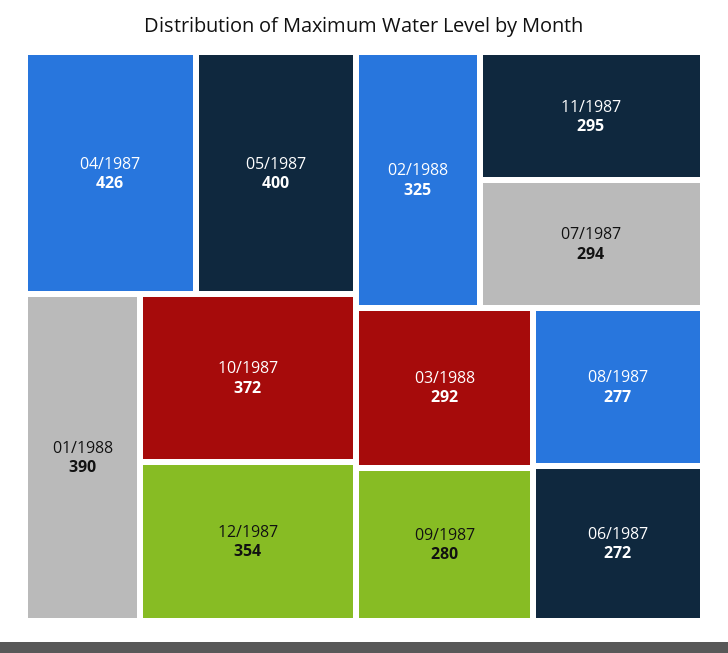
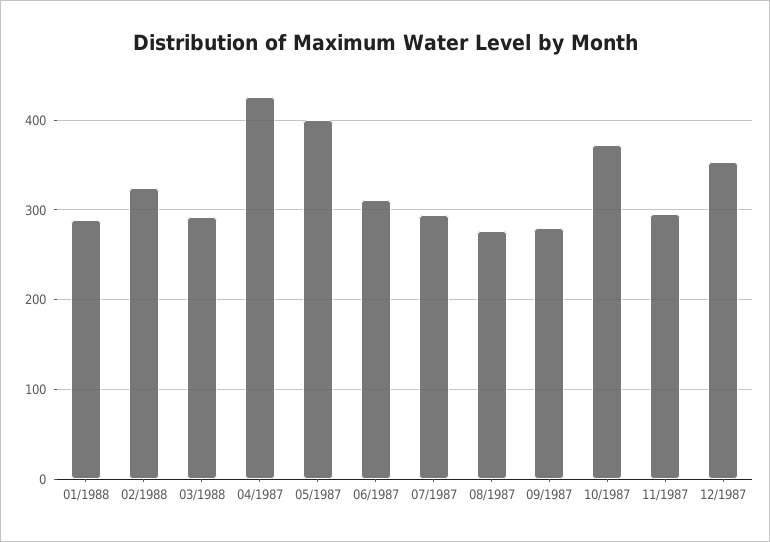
  {
    "04/1987": 426,
    "05/1987": 400,
-   "01/1988": 390,
+   "01/1988": 290,
    "10/1987": 372,
    "12/1987": 354,
    "02/1988": 325,
    "11/1987": 295,
    "07/1987": 294,
    "03/1988": 292,
    "09/1987": 280,
    "08/1987": 277,
-   "06/1987": 272
+   "06/1987": 310
  }

